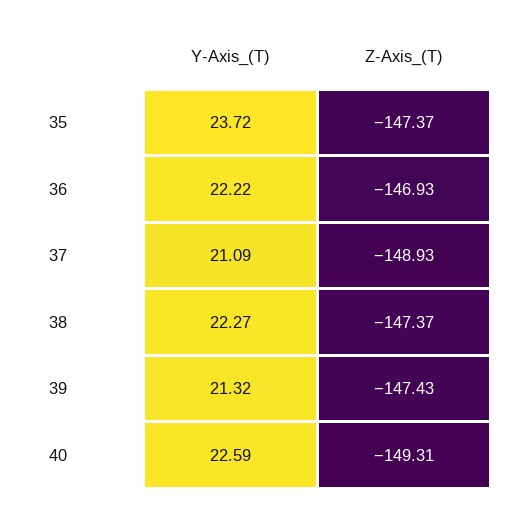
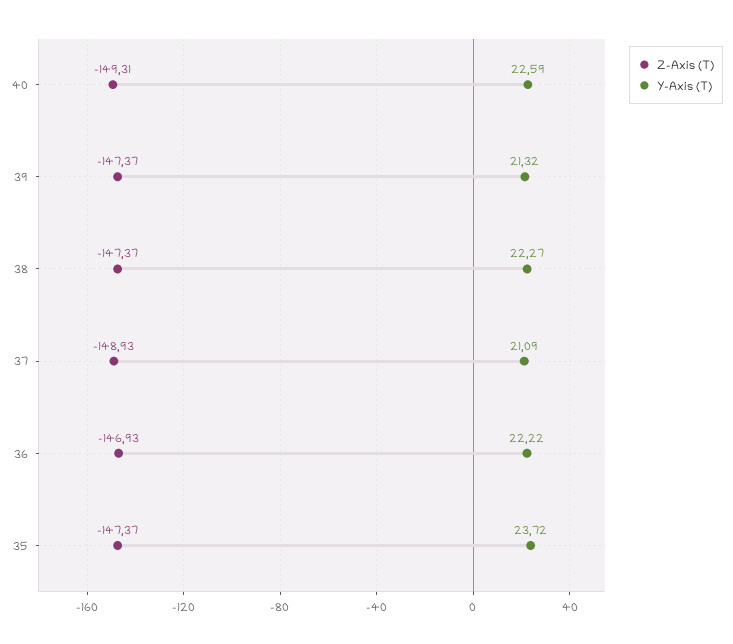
  {
    "Y-Axis_(T)": {
      "35": 23.72,
      "36": 22.22,
      "37": 21.09,
      "38": 22.27,
      "39": 21.32,
      "40": 22.59
    },
    "Z-Axis_(T)": {
      "35": -147.37,
      "36": -146.93,
      "37": -148.93,
      "38": -147.37,
-     "39": -147.43,
+     "39": -147.37,
      "40": -149.31
    }
  }

